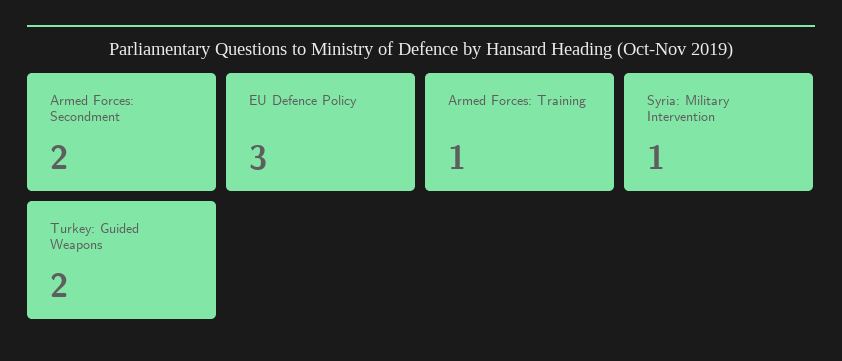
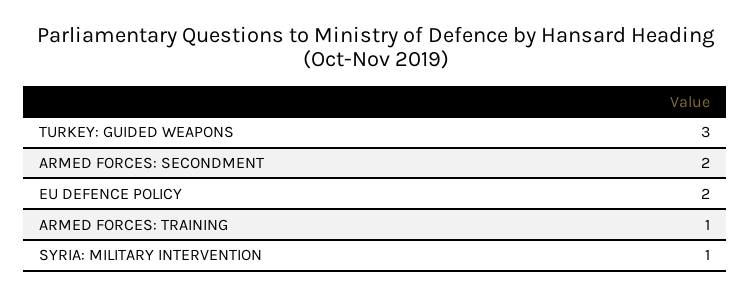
  {
    "Armed Forces: Secondment": 2,
-   "EU Defence Policy": 3,
+   "EU Defence Policy": 2,
    "Armed Forces: Training": 1,
    "Syria: Military Intervention": 1,
-   "Turkey: Guided Weapons": 2
+   "Turkey: Guided Weapons": 3
  }

